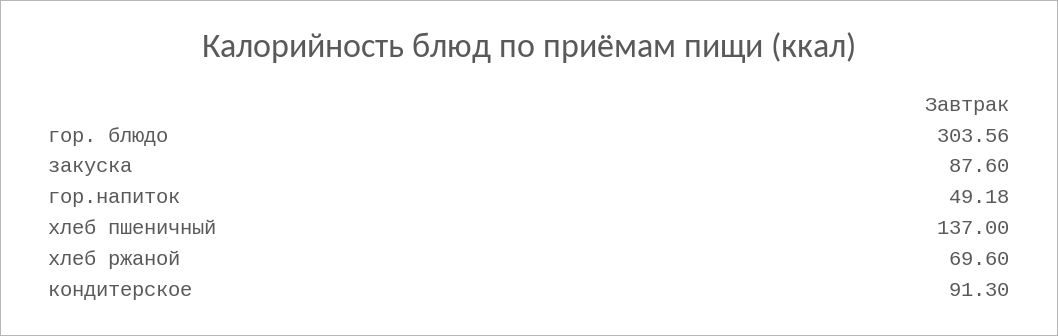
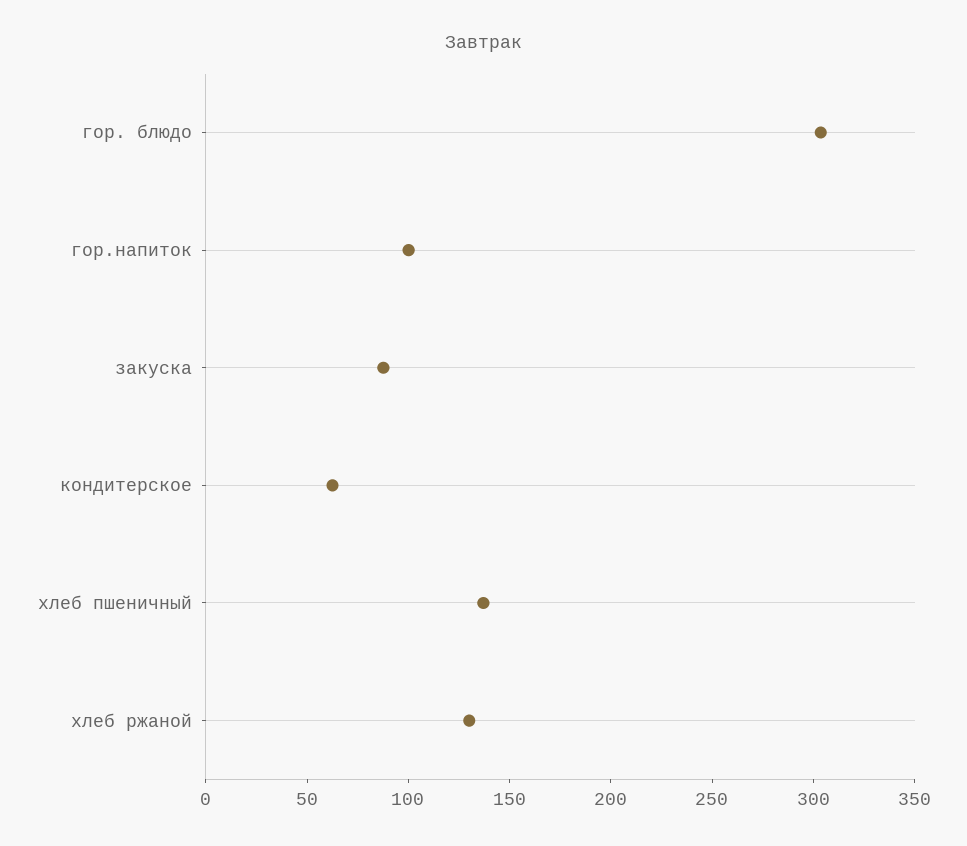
  {
    "гор. блюдо": 303.56,
    "закуска": 87.6,
-   "гор.напиток": 49.18,
+   "гор.напиток": 100,
    "хлеб пшеничный": 137,
-   "хлеб ржаной": 69.6,
+   "хлеб ржаной": 130,
-   "кондитерское": 91.3
+   "кондитерское": 60
  }

